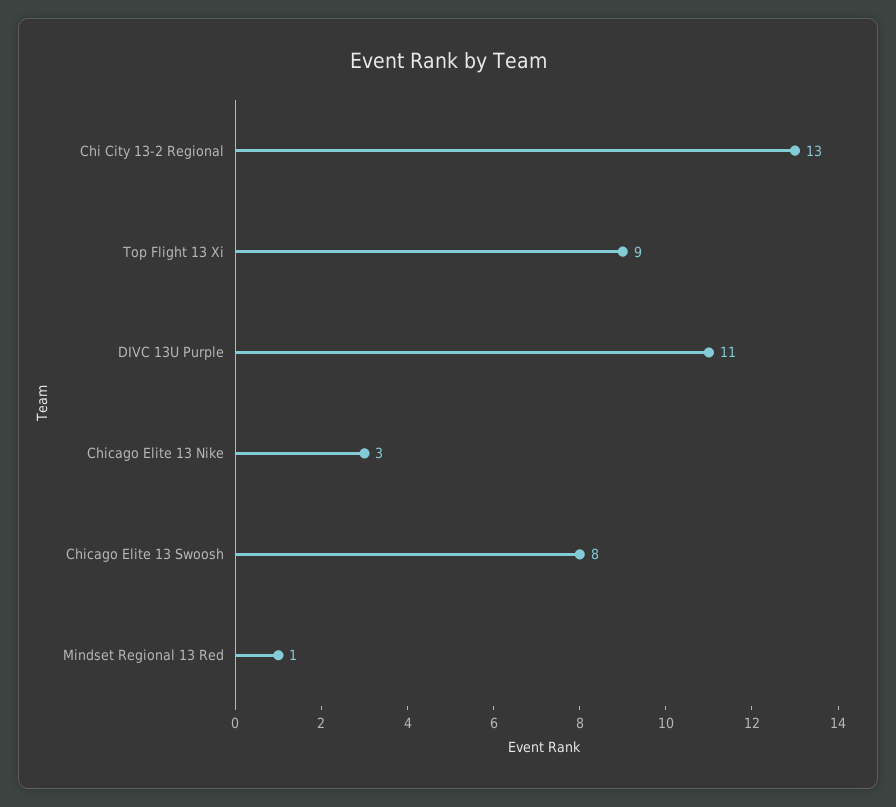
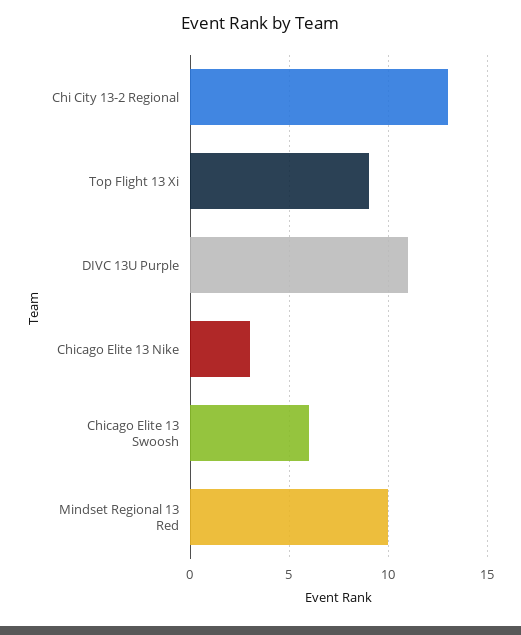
  {
    "Chi City 13-2 Regional": 13,
    "Top Flight 13 Xi": 9,
    "DIVC 13U Purple": 11,
    "Chicago Elite 13 Nike": 3,
-   "Chicago Elite 13 Swoosh": 8,
+   "Chicago Elite 13 Swoosh": 6,
-   "Mindset Regional 13 Red": 1
+   "Mindset Regional 13 Red": 10
  }

